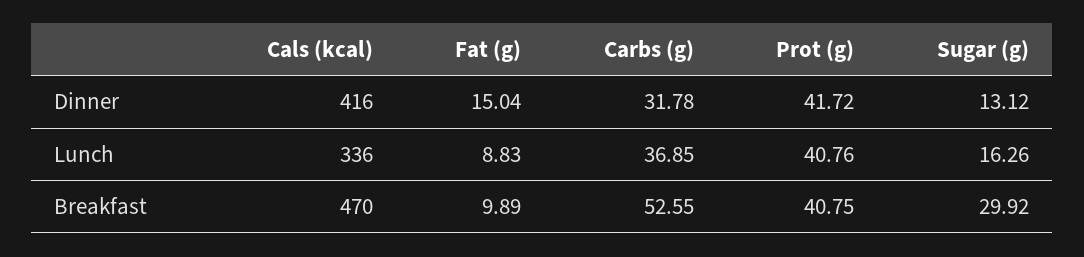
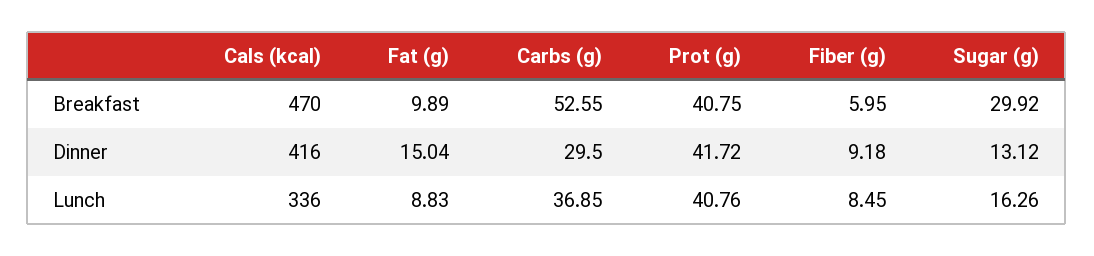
  {
    "Cals (kcal)": {
      "Dinner": 416,
      "Lunch": 336,
      "Breakfast": 470
    },
    "Fat (g)": {
      "Dinner": 15.04,
      "Lunch": 8.83,
      "Breakfast": 9.89
    },
    "Carbs (g)": {
-     "Dinner": 31.78,
+     "Dinner": 29.5,
      "Lunch": 36.85,
      "Breakfast": 52.55
    },
    "Prot (g)": {
      "Dinner": 41.72,
      "Lunch": 40.76,
      "Breakfast": 40.75
    },
    "Sugar (g)": {
      "Dinner": 13.12,
      "Lunch": 16.26,
      "Breakfast": 29.92
-   }
+   },
+   "Fiber (g)": {
+     "Breakfast": 5.95,
+     "Dinner": 9.18,
+     "Lunch": 8.45
+   }
  }

